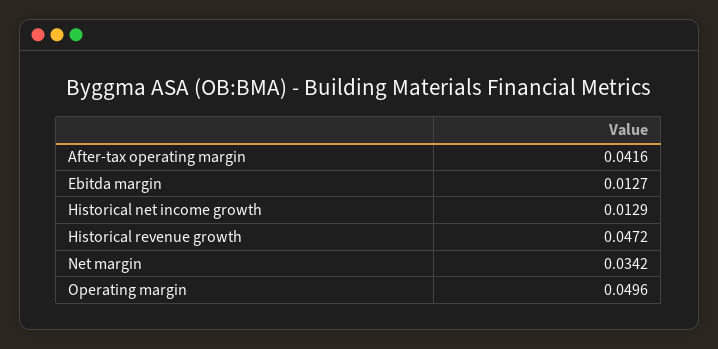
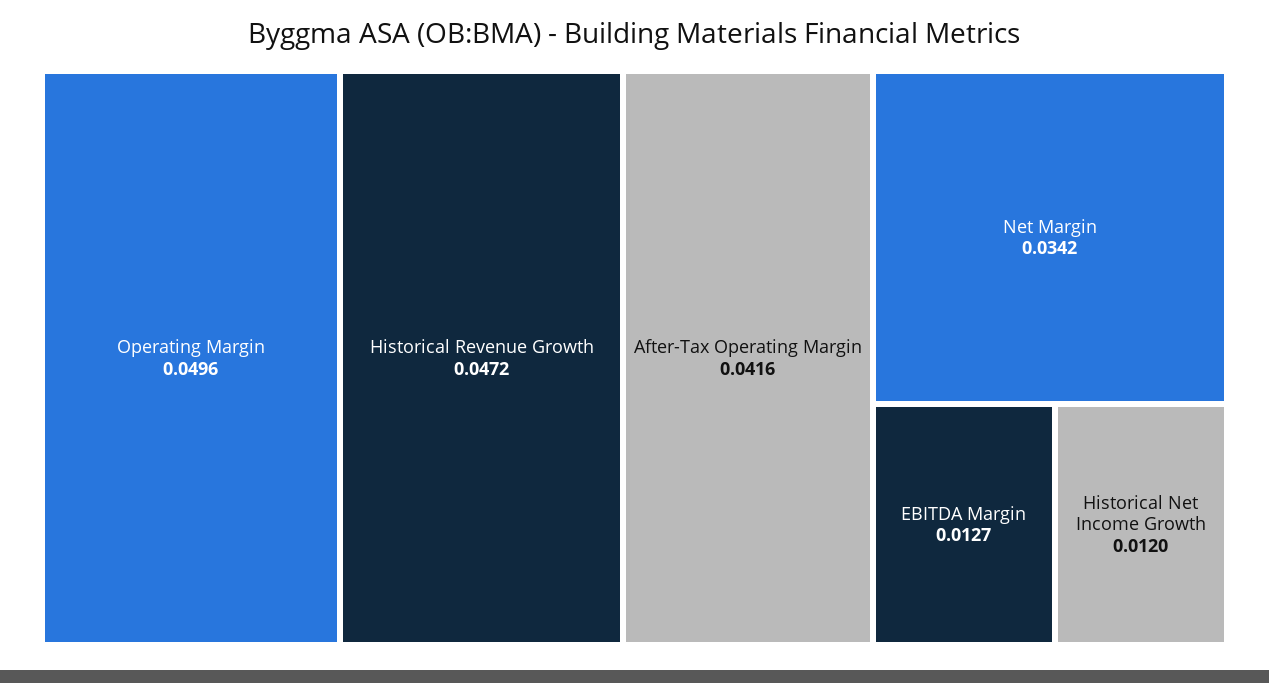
  {
    "After-tax operating margin": 0.0416,
    "Ebitda margin": 0.0127,
-   "Historical net income growth": 0.0129,
+   "Historical net income growth": 0.012,
    "Historical revenue growth": 0.0472,
    "Net margin": 0.0342,
    "Operating margin": 0.0496
  }

